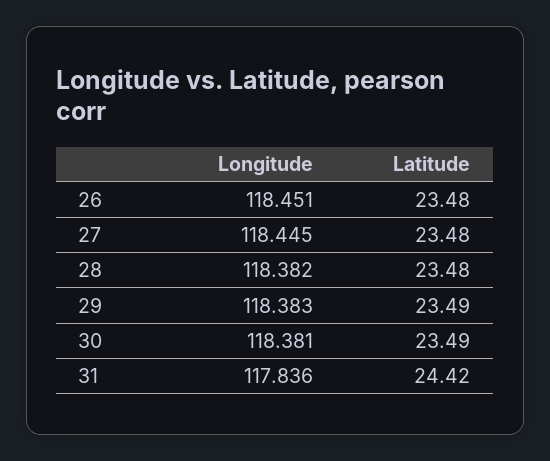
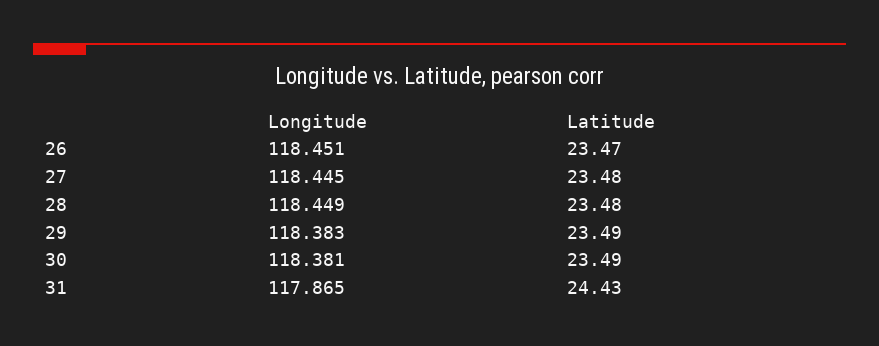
  {
    "Longitude": {
      "26": 118.451,
      "27": 118.445,
-     "28": 118.382,
+     "28": 118.449,
      "29": 118.383,
      "30": 118.381,
-     "31": 117.836
+     "31": 117.865
    },
    "Latitude": {
-     "26": 23.48,
+     "26": 23.47,
      "27": 23.48,
      "28": 23.48,
      "29": 23.49,
      "30": 23.49,
-     "31": 24.42
+     "31": 24.43
    }
  }

